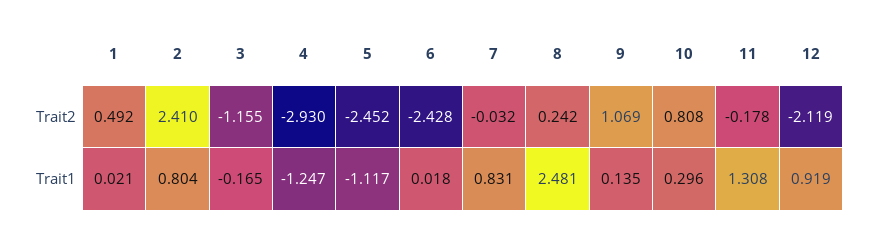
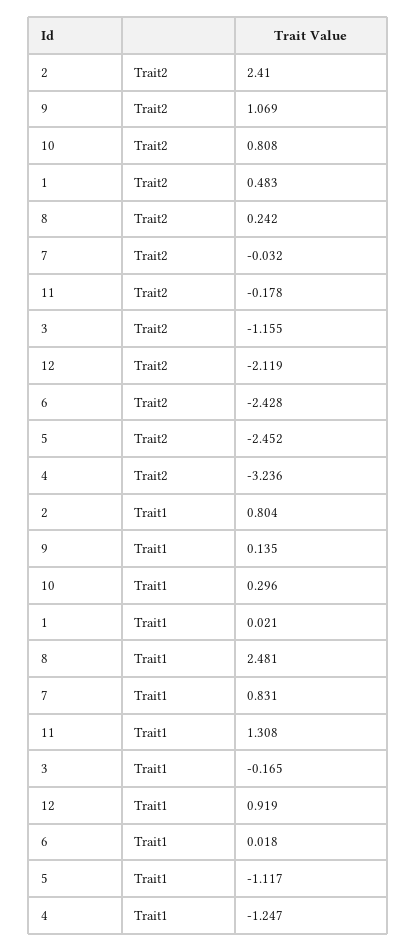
  {
    "1": {
-     "Trait2": 0.492,
+     "Trait2": 0.483,
      "Trait1": 0.021
    },
    "2": {
      "Trait2": 2.41,
      "Trait1": 0.804
    },
    "3": {
      "Trait2": -1.155,
      "Trait1": -0.165
    },
    "4": {
-     "Trait2": -2.93,
+     "Trait2": -3.236,
      "Trait1": -1.247
    },
    "5": {
      "Trait2": -2.452,
      "Trait1": -1.117
    },
    "6": {
      "Trait2": -2.428,
      "Trait1": 0.018
    },
    "7": {
      "Trait2": -0.032,
      "Trait1": 0.831
    },
    "8": {
      "Trait2": 0.242,
      "Trait1": 2.481
    },
    "9": {
      "Trait2": 1.069,
      "Trait1": 0.135
    },
    "10": {
      "Trait2": 0.808,
      "Trait1": 0.296
    },
    "11": {
      "Trait2": -0.178,
      "Trait1": 1.308
    },
    "12": {
      "Trait2": -2.119,
      "Trait1": 0.919
    }
  }

